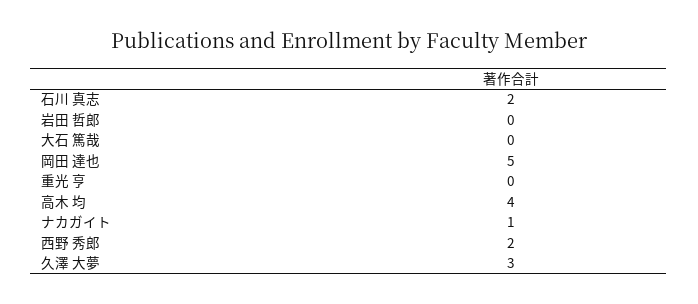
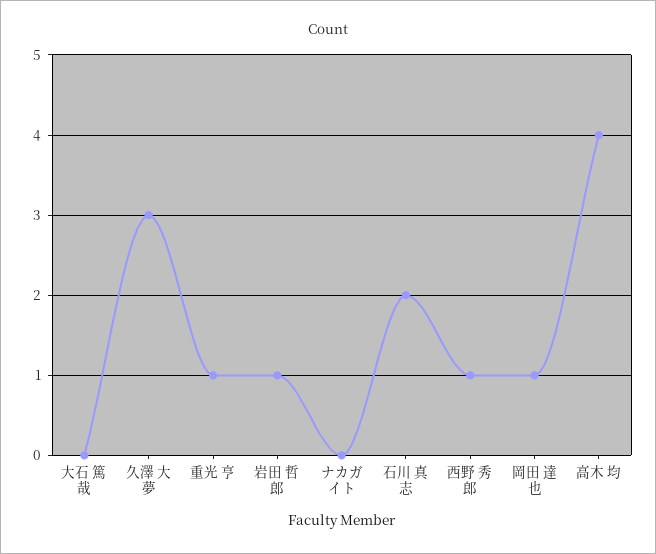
  {
    "石川 真志": 2,
-   "岩田 哲郎": 0,
+   "岩田 哲郎": 1,
    "大石 篤哉": 0,
-   "岡田 達也": 5,
+   "岡田 達也": 1,
-   "重光 亨": 0,
+   "重光 亨": 1,
    "高木 均": 4,
-   "ナカガイト": 1,
+   "ナカガイト": 0,
-   "西野 秀郎": 2,
+   "西野 秀郎": 1,
    "久澤 大夢": 3
  }

